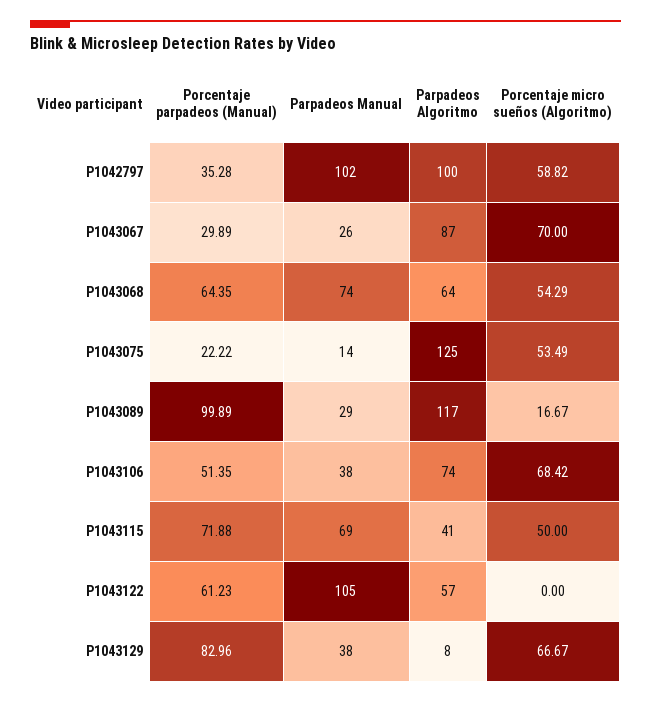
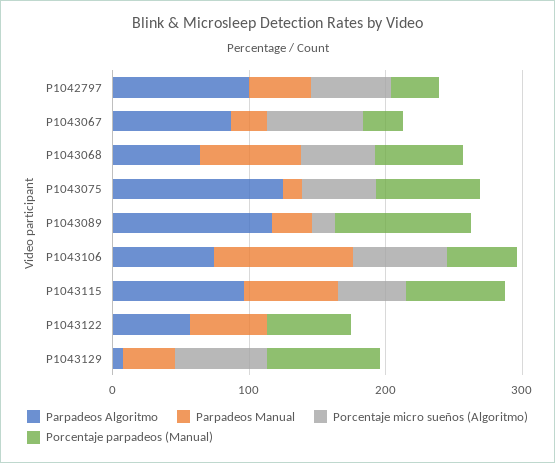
  {
    "Porcentaje parpadeos (Manual)": {
      "P1042797": 35.28,
      "P1043067": 29.89,
      "P1043068": 64.35,
-     "P1043075": 22.22,
+     "P1043075": 80,
      "P1043089": 99.89,
      "P1043106": 51.35,
      "P1043115": 71.88,
      "P1043122": 61.23,
      "P1043129": 82.96
    },
    "Parpadeos Manual": {
-     "P1042797": 102,
+     "P1042797": 40,
      "P1043067": 26,
      "P1043068": 74,
      "P1043075": 14,
      "P1043089": 29,
-     "P1043106": 38,
+     "P1043106": 100,
      "P1043115": 69,
-     "P1043122": 105,
+     "P1043122": 60,
      "P1043129": 38
    },
    "Parpadeos Algoritmo": {
      "P1042797": 100,
      "P1043067": 87,
      "P1043068": 64,
      "P1043075": 125,
      "P1043089": 117,
      "P1043106": 74,
-     "P1043115": 41,
+     "P1043115": 100,
      "P1043122": 57,
      "P1043129": 8
    },
    "Porcentaje micro sueños (Algoritmo)": {
      "P1042797": 58.82,
      "P1043067": 70,
      "P1043068": 54.29,
      "P1043075": 53.49,
      "P1043089": 16.67,
      "P1043106": 68.42,
      "P1043115": 50,
      "P1043122": 0,
      "P1043129": 66.67
    }
  }

